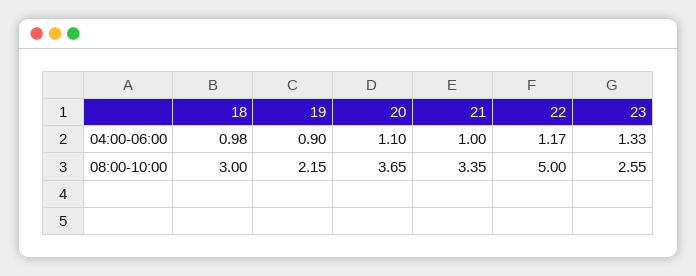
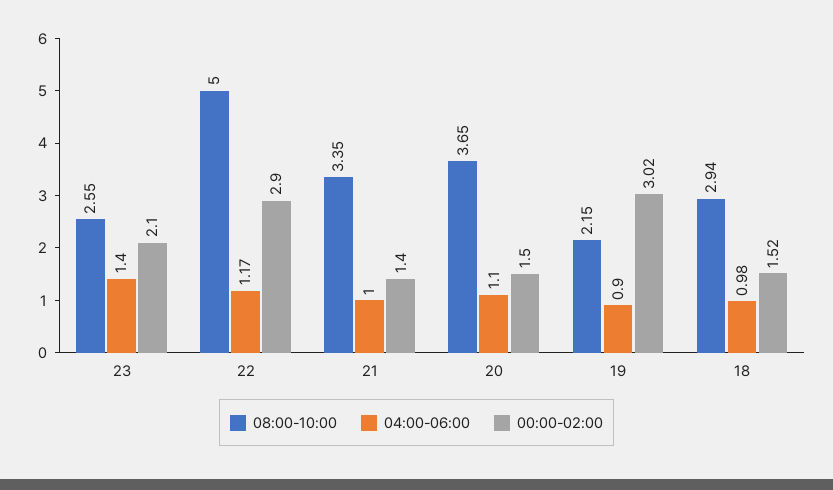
  {
    "04:00-06:00": {
      "18": 0.98,
      "19": 0.9,
      "20": 1.1,
      "21": 1,
      "22": 1.17,
-     "23": 1.33
+     "23": 1.4
    },
    "08:00-10:00": {
-     "18": 3,
+     "18": 2.94,
      "19": 2.15,
      "20": 3.65,
      "21": 3.35,
      "22": 5,
      "23": 2.55
-   }
+   },
+   "00:00-02:00": {
+     "23": 2.1,
+     "22": 2.9,
+     "21": 1.4,
+     "20": 1.5,
+     "19": 3.02,
+     "18": 1.52
+   }
  }

